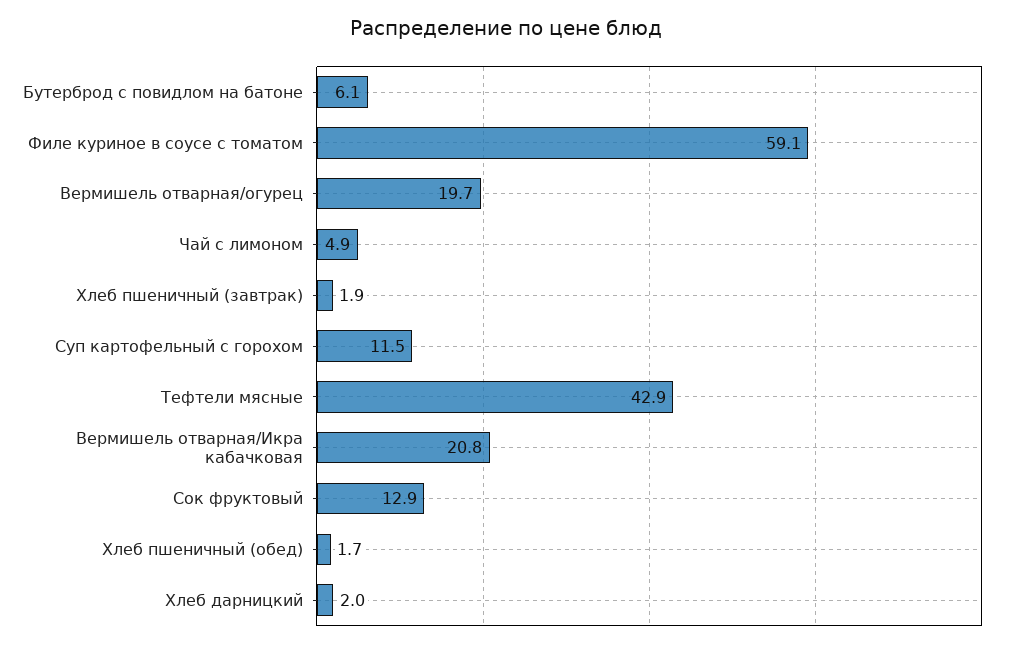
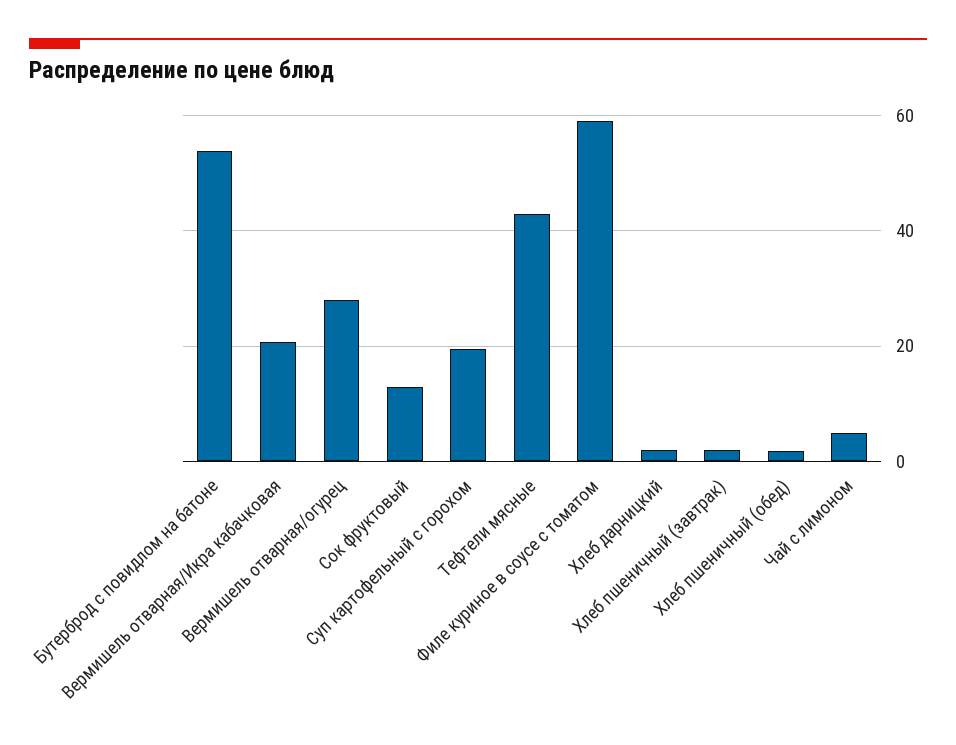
  {
-   "Бутерброд с повидлом на батоне": 6.1,
+   "Бутерброд с повидлом на батоне": 54,
    "Филе куриное в соусе с томатом": 59.1,
-   "Вермишель отварная/огурец": 19.7,
+   "Вермишель отварная/огурец": 28,
    "Чай с лимоном": 4.9,
    "Хлеб пшеничный (завтрак)": 1.9,
-   "Суп картофельный с горохом": 11.5,
+   "Суп картофельный с горохом": 20,
    "Тефтели мясные": 42.9,
    "Вермишель отварная/Икра кабачковая": 20.8,
    "Сок фруктовый": 12.9,
    "Хлеб пшеничный (обед)": 1.7,
    "Хлеб дарницкий": 2
  }

